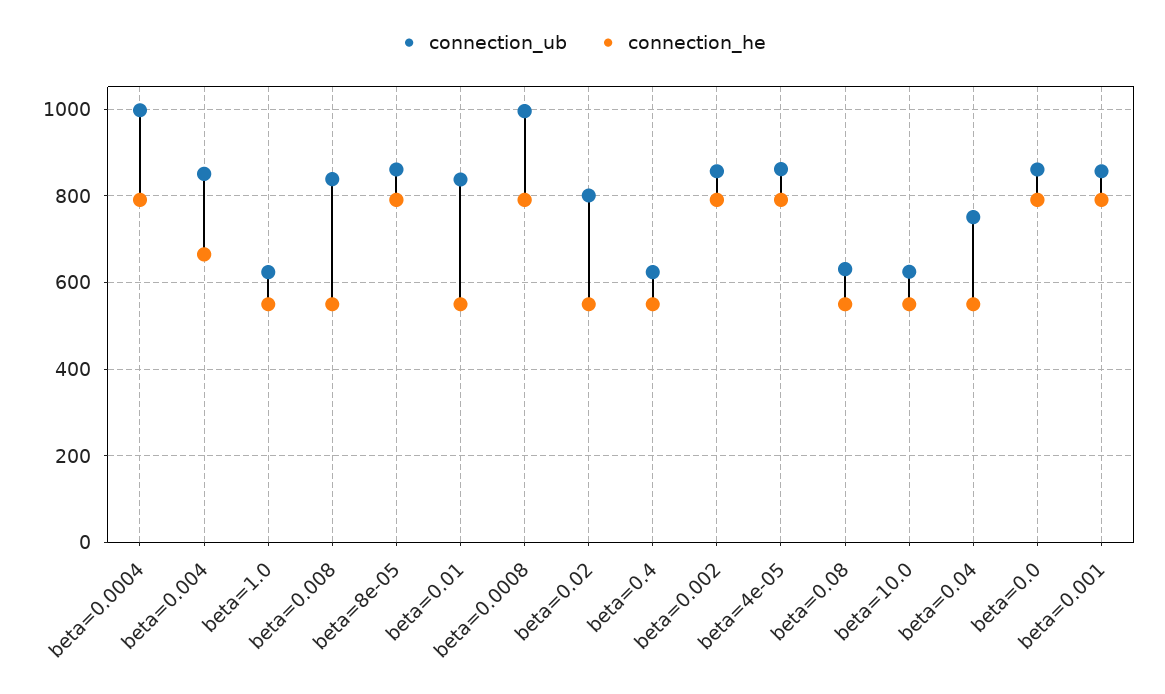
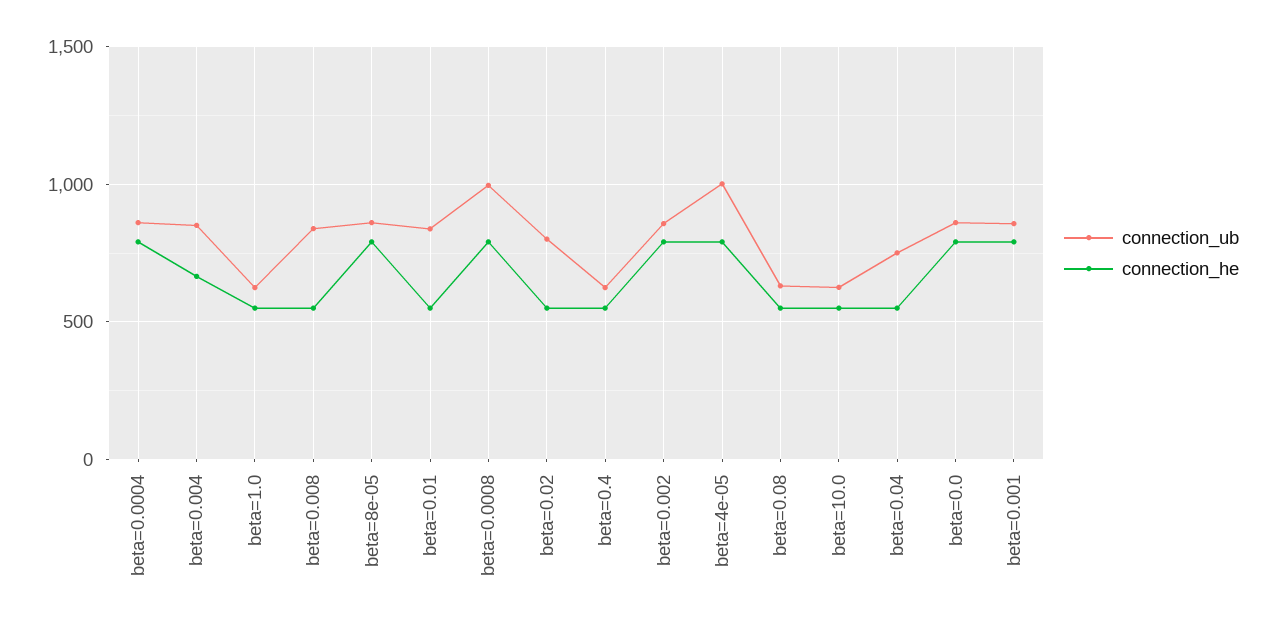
  {
    "connection_ub": {
-     "beta=0.0004": 1000,
+     "beta=0.0004": 850,
      "beta=0.004": 860,
      "beta=1.0": 620,
      "beta=0.008": 840,
      "beta=8e-05": 860,
      "beta=0.01": 840,
      "beta=0.0008": 1000,
      "beta=0.02": 800,
      "beta=0.4": 620,
      "beta=0.002": 860,
-     "beta=4e-05": 860,
+     "beta=4e-05": 1000,
      "beta=0.08": 640,
      "beta=10.0": 620,
      "beta=0.04": 760,
      "beta=0.0": 860,
      "beta=0.001": 860
    },
    "connection_he": {
      "beta=0.0004": 800,
      "beta=0.004": 660,
      "beta=1.0": 560,
      "beta=0.008": 560,
      "beta=8e-05": 800,
      "beta=0.01": 560,
      "beta=0.0008": 800,
      "beta=0.02": 560,
      "beta=0.4": 560,
      "beta=0.002": 800,
      "beta=4e-05": 800,
      "beta=0.08": 560,
      "beta=10.0": 560,
      "beta=0.04": 560,
      "beta=0.0": 800,
      "beta=0.001": 800
    }
  }

